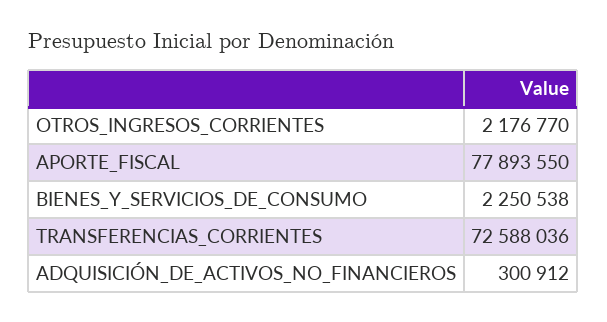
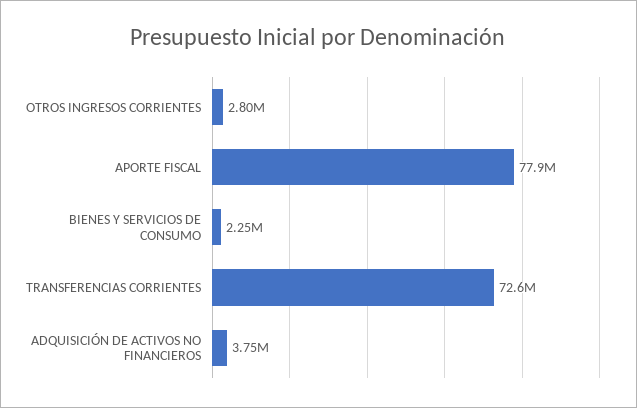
  {
-   "OTROS_INGRESOS_CORRIENTES": 2176770,
+   "OTROS_INGRESOS_CORRIENTES": 2800000,
    "APORTE_FISCAL": 77893550,
    "BIENES_Y_SERVICIOS_DE_CONSUMO": 2250538,
    "TRANSFERENCIAS_CORRIENTES": 72588036,
-   "ADQUISICIÓN_DE_ACTIVOS_NO_FINANCIEROS": 300912
+   "ADQUISICIÓN_DE_ACTIVOS_NO_FINANCIEROS": 3750000
  }

